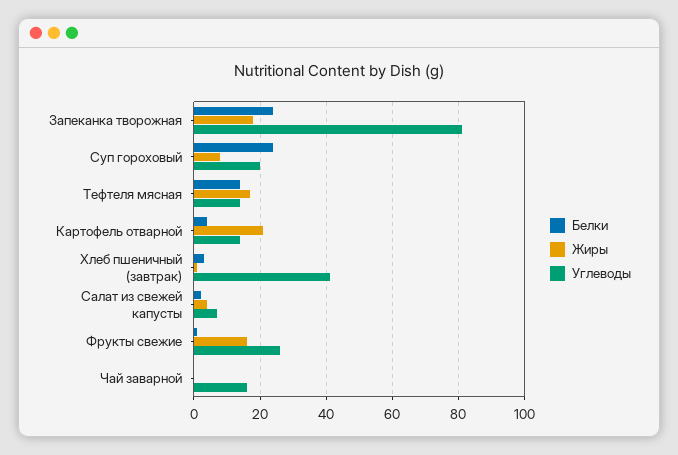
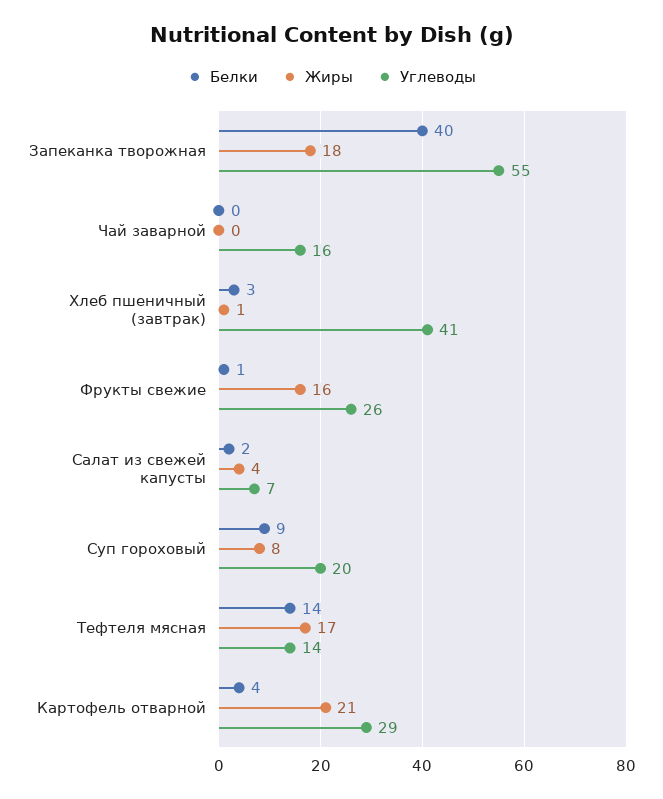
  {
    "Белки": {
-     "Запеканка творожная": 25,
+     "Запеканка творожная": 40,
-     "Суп гороховый": 25,
+     "Суп гороховый": 9,
      "Тефтеля мясная": 14,
      "Картофель отварной": 4,
      "Хлеб пшеничный (завтрак)": 3,
      "Салат из свежей капусты": 2,
      "Фрукты свежие": 1,
      "Чай заварной": 0
    },
    "Жиры": {
      "Запеканка творожная": 18,
      "Суп гороховый": 8,
      "Тефтеля мясная": 17,
      "Картофель отварной": 21,
      "Хлеб пшеничный (завтрак)": 1,
      "Салат из свежей капусты": 4,
      "Фрукты свежие": 16,
      "Чай заварной": 0
    },
    "Углеводы": {
-     "Запеканка творожная": 80,
+     "Запеканка творожная": 55,
      "Суп гороховый": 20,
      "Тефтеля мясная": 14,
-     "Картофель отварной": 15,
+     "Картофель отварной": 29,
      "Хлеб пшеничный (завтрак)": 41,
      "Салат из свежей капусты": 7,
      "Фрукты свежие": 26,
      "Чай заварной": 16
    }
  }

